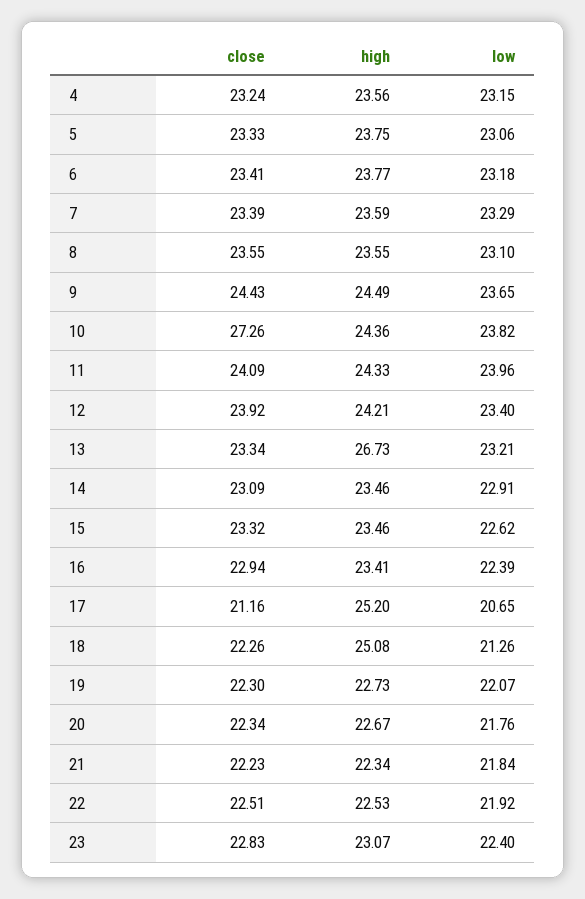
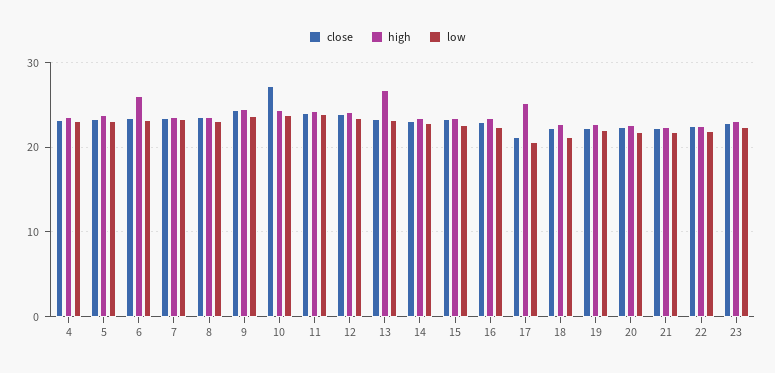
  {
    "close": {
      "4": 23.24,
      "5": 23.33,
      "6": 23.41,
      "7": 23.39,
      "8": 23.55,
      "9": 24.43,
      "10": 27.26,
      "11": 24.09,
      "12": 23.92,
      "13": 23.34,
      "14": 23.09,
      "15": 23.32,
      "16": 22.94,
      "17": 21.16,
      "18": 22.26,
      "19": 22.3,
      "20": 22.34,
      "21": 22.23,
      "22": 22.51,
      "23": 22.83
    },
    "high": {
      "4": 23.56,
      "5": 23.75,
-     "6": 23.77,
+     "6": 26,
      "7": 23.59,
      "8": 23.55,
      "9": 24.49,
      "10": 24.36,
      "11": 24.33,
      "12": 24.21,
      "13": 26.73,
      "14": 23.46,
      "15": 23.46,
      "16": 23.41,
      "17": 25.2,
-     "18": 25.08,
+     "18": 23,
      "19": 22.73,
      "20": 22.67,
      "21": 22.34,
      "22": 22.53,
      "23": 23.07
    },
    "low": {
      "4": 23.15,
      "5": 23.06,
      "6": 23.18,
      "7": 23.29,
      "8": 23.1,
      "9": 23.65,
      "10": 23.82,
      "11": 23.96,
      "12": 23.4,
      "13": 23.21,
      "14": 22.91,
      "15": 22.62,
      "16": 22.39,
      "17": 20.65,
      "18": 21.26,
      "19": 22.07,
      "20": 21.76,
      "21": 21.84,
      "22": 21.92,
      "23": 22.4
    }
  }

